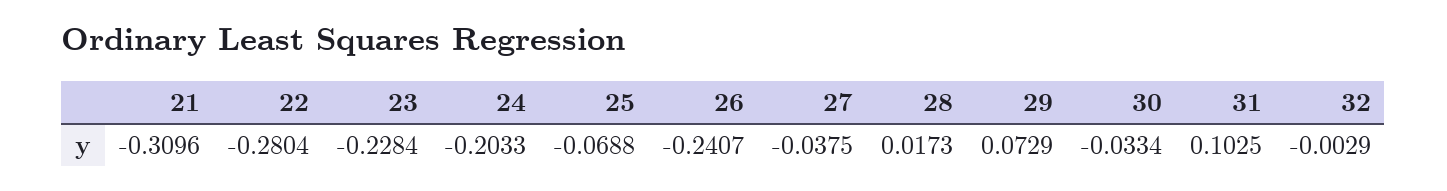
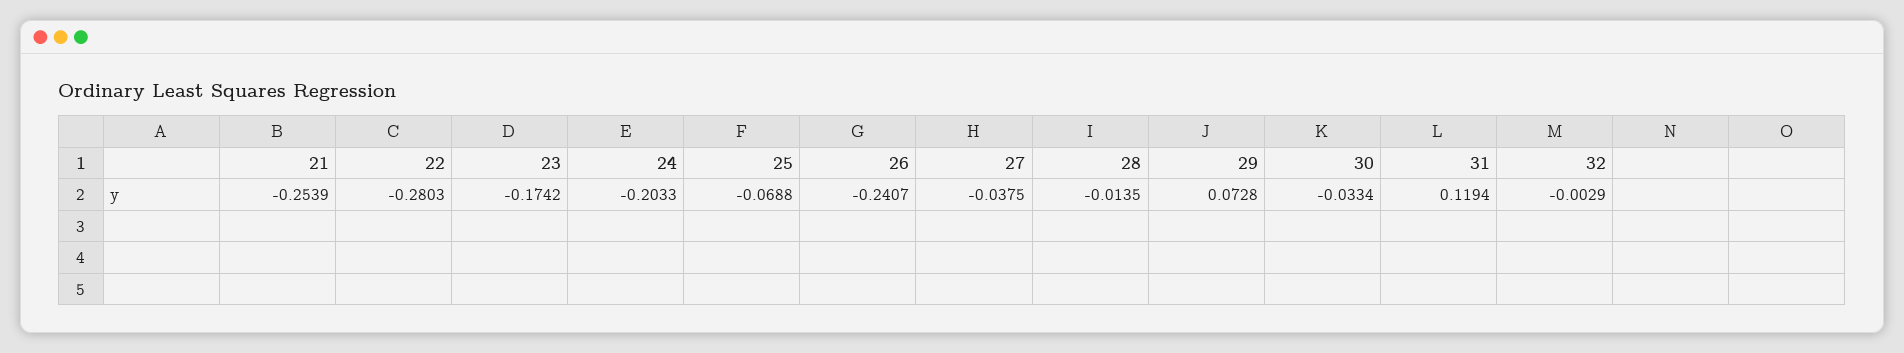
  {
-   "21": -0.3096,
+   "21": -0.2539,
-   "22": -0.2804,
+   "22": -0.2803,
-   "23": -0.2284,
+   "23": -0.1742,
    "24": -0.2033,
    "25": -0.0688,
    "26": -0.2407,
    "27": -0.0375,
-   "28": 0.0173,
+   "28": -0.0135,
-   "29": 0.0729,
+   "29": 0.0728,
    "30": -0.0334,
-   "31": 0.1025,
+   "31": 0.1194,
    "32": -0.0029
  }

